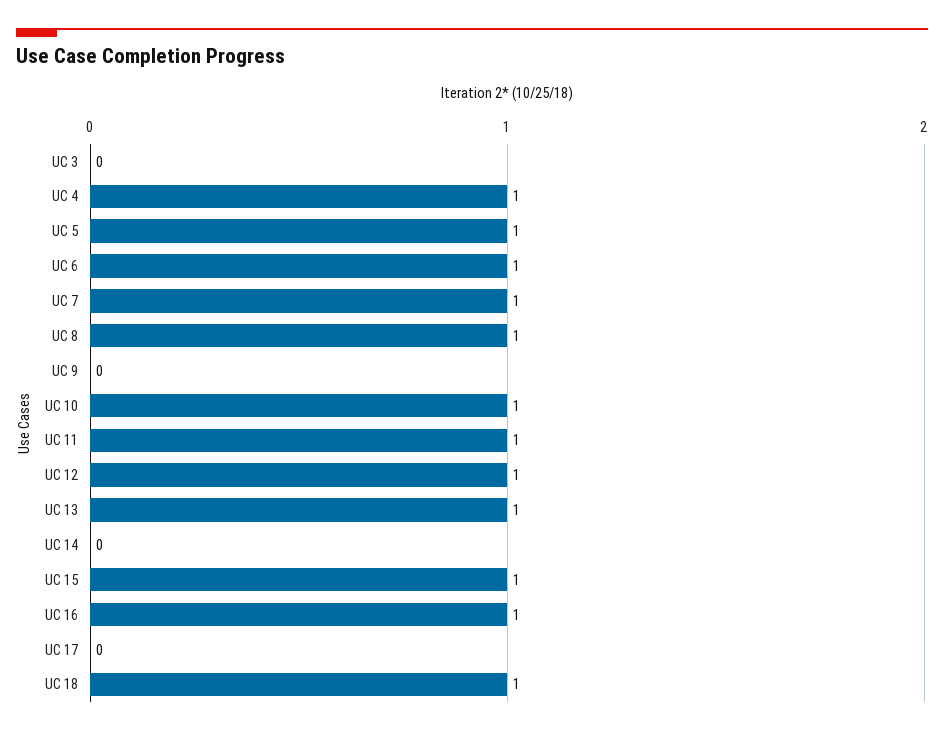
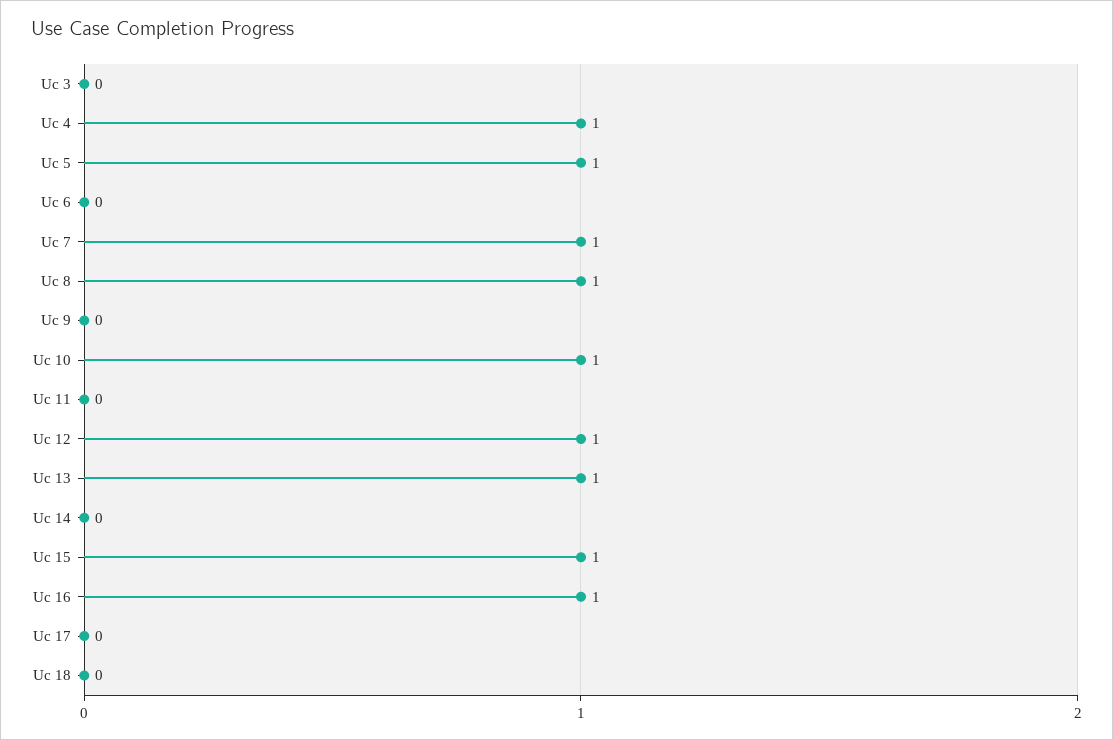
  {
    "UC 3": 0,
    "UC 4": 1,
    "UC 5": 1,
-   "UC 6": 1,
+   "UC 6": 0,
    "UC 7": 1,
    "UC 8": 1,
    "UC 9": 0,
    "UC 10": 1,
-   "UC 11": 1,
+   "UC 11": 0,
    "UC 12": 1,
    "UC 13": 1,
    "UC 14": 0,
    "UC 15": 1,
    "UC 16": 1,
    "UC 17": 0,
-   "UC 18": 1
+   "UC 18": 0
  }

